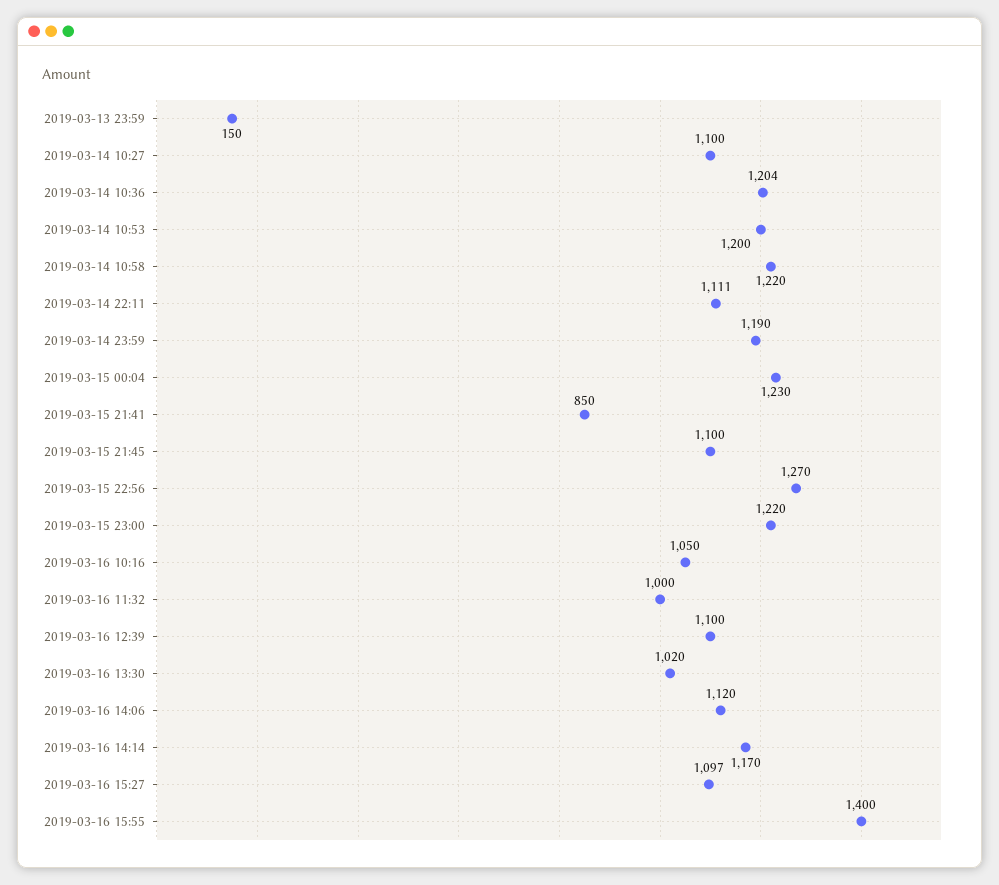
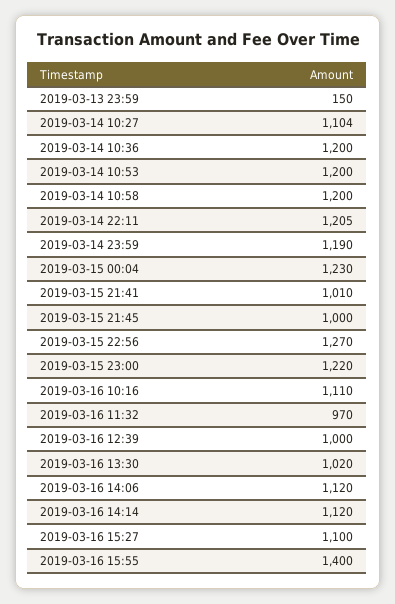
  {
    "2019-03-13 23:59": 150,
-   "2019-03-14 10:27": 1100,
+   "2019-03-14 10:27": 1104,
-   "2019-03-14 10:36": 1204,
+   "2019-03-14 10:36": 1200,
    "2019-03-14 10:53": 1200,
-   "2019-03-14 10:58": 1220,
+   "2019-03-14 10:58": 1200,
-   "2019-03-14 22:11": 1111,
+   "2019-03-14 22:11": 1205,
    "2019-03-14 23:59": 1190,
    "2019-03-15 00:04": 1230,
-   "2019-03-15 21:41": 850,
+   "2019-03-15 21:41": 1010,
-   "2019-03-15 21:45": 1100,
+   "2019-03-15 21:45": 1000,
    "2019-03-15 22:56": 1270,
    "2019-03-15 23:00": 1220,
-   "2019-03-16 10:16": 1050,
+   "2019-03-16 10:16": 1110,
-   "2019-03-16 11:32": 1000,
+   "2019-03-16 11:32": 970,
-   "2019-03-16 12:39": 1100,
+   "2019-03-16 12:39": 1000,
    "2019-03-16 13:30": 1020,
    "2019-03-16 14:06": 1120,
-   "2019-03-16 14:14": 1170,
+   "2019-03-16 14:14": 1120,
-   "2019-03-16 15:27": 1097,
+   "2019-03-16 15:27": 1100,
    "2019-03-16 15:55": 1400
  }

